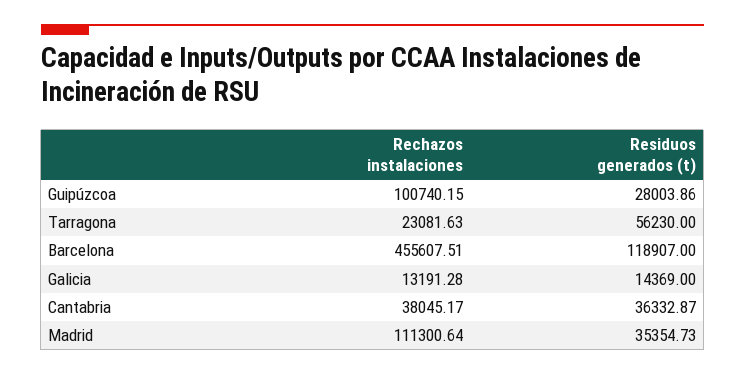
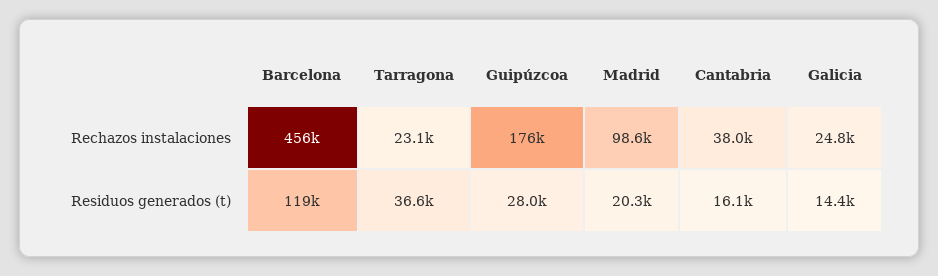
  {
    "Rechazos instalaciones": {
-     "Guipúzcoa": 100740.15,
+     "Guipúzcoa": 176000,
      "Tarragona": 23081.63,
      "Barcelona": 455607.51,
-     "Galicia": 13191.28,
+     "Galicia": 24800,
      "Cantabria": 38045.17,
-     "Madrid": 111300.64
+     "Madrid": 98600
    },
    "Residuos generados (t)": {
      "Guipúzcoa": 28003.86,
-     "Tarragona": 56230,
+     "Tarragona": 36600,
      "Barcelona": 118907,
      "Galicia": 14369,
-     "Cantabria": 36332.87,
+     "Cantabria": 16100,
-     "Madrid": 35354.73
+     "Madrid": 20300
    }
  }

